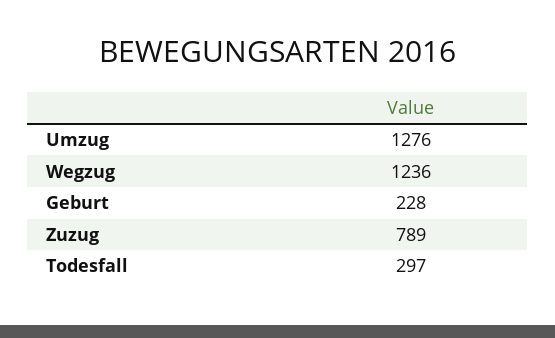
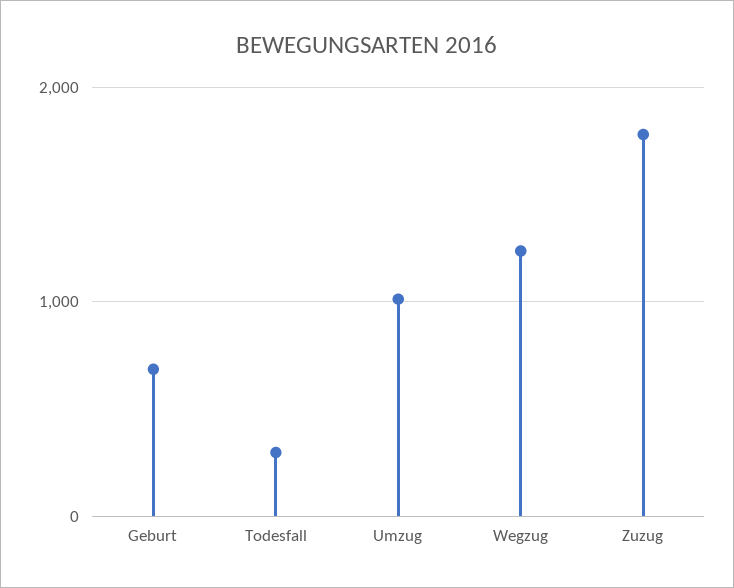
  {
-   "Umzug": 1276,
+   "Umzug": 1000,
    "Wegzug": 1236,
-   "Geburt": 228,
+   "Geburt": 700,
-   "Zuzug": 789,
+   "Zuzug": 1800,
    "Todesfall": 297
  }

